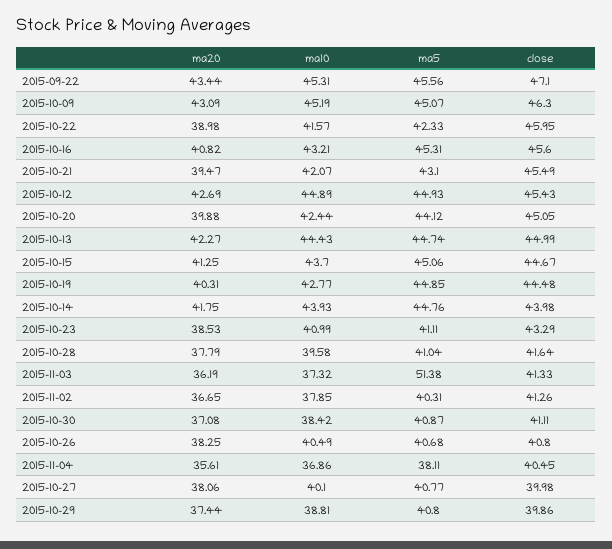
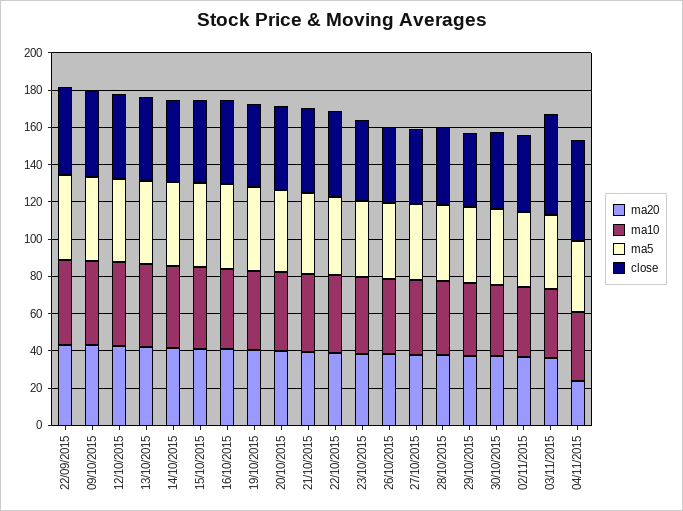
  {
    "ma20": {
      "2015-09-22": 43.44,
      "2015-10-09": 43.09,
      "2015-10-22": 38.98,
      "2015-10-16": 40.82,
      "2015-10-21": 39.47,
      "2015-10-12": 42.69,
      "2015-10-20": 39.88,
      "2015-10-13": 42.27,
      "2015-10-15": 41.25,
      "2015-10-19": 40.31,
      "2015-10-14": 41.75,
      "2015-10-23": 38.53,
      "2015-10-28": 37.79,
      "2015-11-03": 36.19,
      "2015-11-02": 36.65,
      "2015-10-30": 37.08,
      "2015-10-26": 38.25,
-     "2015-11-04": 35.61,
+     "2015-11-04": 25,
      "2015-10-27": 38.06,
      "2015-10-29": 37.44
    },
    "ma10": {
      "2015-09-22": 45.31,
      "2015-10-09": 45.19,
      "2015-10-22": 41.57,
      "2015-10-16": 43.21,
      "2015-10-21": 42.07,
      "2015-10-12": 44.89,
      "2015-10-20": 42.44,
      "2015-10-13": 44.43,
      "2015-10-15": 43.7,
      "2015-10-19": 42.77,
      "2015-10-14": 43.93,
      "2015-10-23": 40.99,
      "2015-10-28": 39.58,
      "2015-11-03": 37.32,
      "2015-11-02": 37.85,
      "2015-10-30": 38.42,
      "2015-10-26": 40.49,
      "2015-11-04": 36.86,
      "2015-10-27": 40.1,
      "2015-10-29": 38.81
    },
    "ma5": {
      "2015-09-22": 45.56,
      "2015-10-09": 45.07,
      "2015-10-22": 42.33,
      "2015-10-16": 45.31,
      "2015-10-21": 43.1,
      "2015-10-12": 44.93,
      "2015-10-20": 44.12,
      "2015-10-13": 44.74,
      "2015-10-15": 45.06,
      "2015-10-19": 44.85,
      "2015-10-14": 44.76,
      "2015-10-23": 41.11,
      "2015-10-28": 41.04,
-     "2015-11-03": 51.38,
+     "2015-11-03": 40,
      "2015-11-02": 40.31,
      "2015-10-30": 40.87,
      "2015-10-26": 40.68,
      "2015-11-04": 38.11,
      "2015-10-27": 40.77,
      "2015-10-29": 40.8
    },
    "close": {
      "2015-09-22": 47.1,
      "2015-10-09": 46.3,
      "2015-10-22": 45.95,
      "2015-10-16": 45.6,
      "2015-10-21": 45.49,
      "2015-10-12": 45.43,
      "2015-10-20": 45.05,
      "2015-10-13": 44.99,
      "2015-10-15": 44.67,
      "2015-10-19": 44.48,
      "2015-10-14": 43.98,
      "2015-10-23": 43.29,
      "2015-10-28": 41.64,
-     "2015-11-03": 41.33,
+     "2015-11-03": 55,
      "2015-11-02": 41.26,
      "2015-10-30": 41.11,
      "2015-10-26": 40.8,
-     "2015-11-04": 40.45,
+     "2015-11-04": 55,
      "2015-10-27": 39.98,
      "2015-10-29": 39.86
    }
  }

